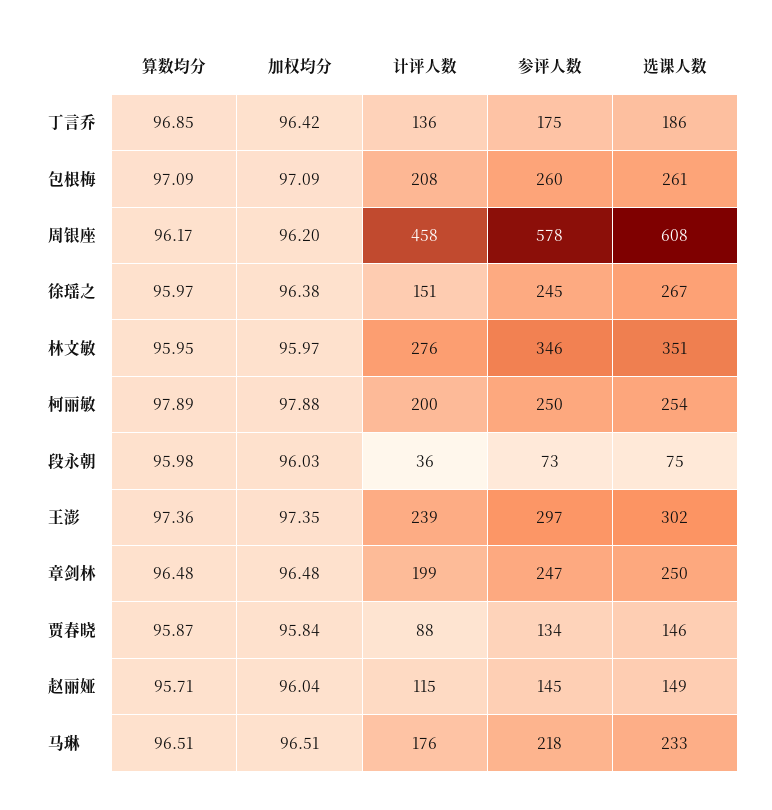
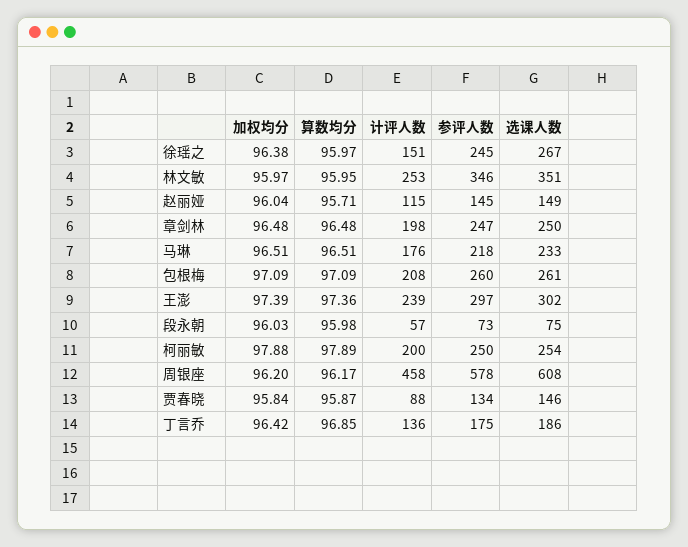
  {
    "算数均分": {
      "丁言乔": 96.85,
      "包根梅": 97.09,
      "周银座": 96.17,
      "徐瑶之": 95.97,
      "林文敏": 95.95,
      "柯丽敏": 97.89,
      "段永朝": 95.98,
      "王澎": 97.36,
      "章剑林": 96.48,
      "贾春晓": 95.87,
      "赵丽娅": 95.71,
      "马琳": 96.51
    },
    "加权均分": {
      "丁言乔": 96.42,
      "包根梅": 97.09,
      "周银座": 96.2,
      "徐瑶之": 96.38,
      "林文敏": 95.97,
      "柯丽敏": 97.88,
      "段永朝": 96.03,
-     "王澎": 97.35,
+     "王澎": 97.39,
      "章剑林": 96.48,
      "贾春晓": 95.84,
      "赵丽娅": 96.04,
      "马琳": 96.51
    },
    "计评人数": {
      "丁言乔": 136,
      "包根梅": 208,
      "周银座": 458,
      "徐瑶之": 151,
-     "林文敏": 276,
+     "林文敏": 253,
      "柯丽敏": 200,
-     "段永朝": 36,
+     "段永朝": 57,
      "王澎": 239,
-     "章剑林": 199,
+     "章剑林": 198,
      "贾春晓": 88,
      "赵丽娅": 115,
      "马琳": 176
    },
    "参评人数": {
      "丁言乔": 175,
      "包根梅": 260,
      "周银座": 578,
      "徐瑶之": 245,
      "林文敏": 346,
      "柯丽敏": 250,
      "段永朝": 73,
      "王澎": 297,
      "章剑林": 247,
      "贾春晓": 134,
      "赵丽娅": 145,
      "马琳": 218
    },
    "选课人数": {
      "丁言乔": 186,
      "包根梅": 261,
      "周银座": 608,
      "徐瑶之": 267,
      "林文敏": 351,
      "柯丽敏": 254,
      "段永朝": 75,
      "王澎": 302,
      "章剑林": 250,
      "贾春晓": 146,
      "赵丽娅": 149,
      "马琳": 233
    }
  }

